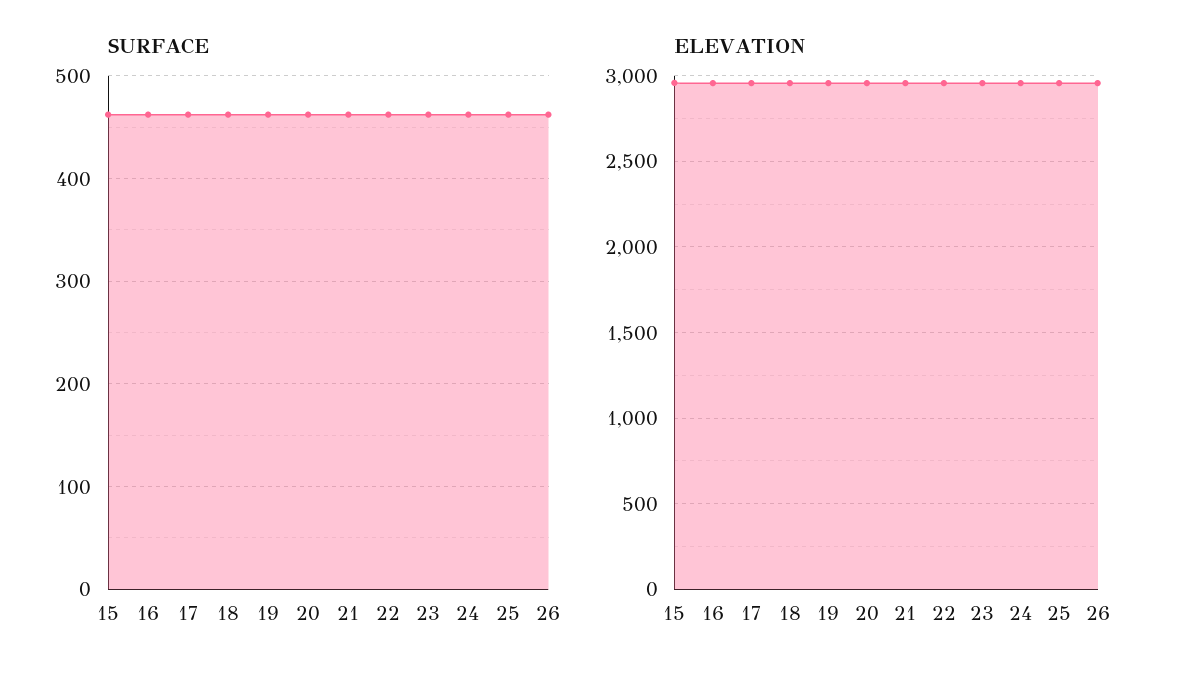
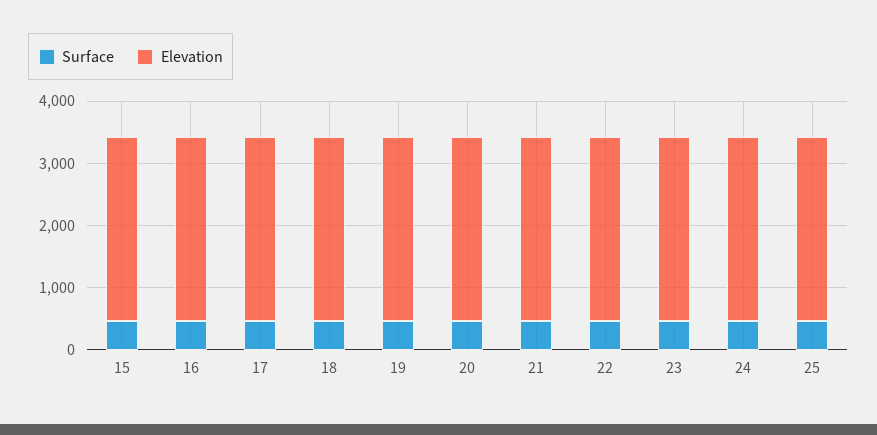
  {
    "SURFACE": {
      "15": 460,
      "16": 460,
      "17": 460,
      "18": 460,
      "19": 460,
      "20": 460,
      "21": 460,
      "22": 460,
      "23": 460,
      "24": 460,
-     "25": 460,
+     "25": 460
-     "26": 460
    },
    "ELEVATION": {
      "15": 2950,
      "16": 2950,
      "17": 2950,
      "18": 2950,
      "19": 2950,
      "20": 2950,
      "21": 2950,
      "22": 2950,
      "23": 2950,
      "24": 2950,
-     "25": 2950,
+     "25": 2950
-     "26": 2950
    }
  }

